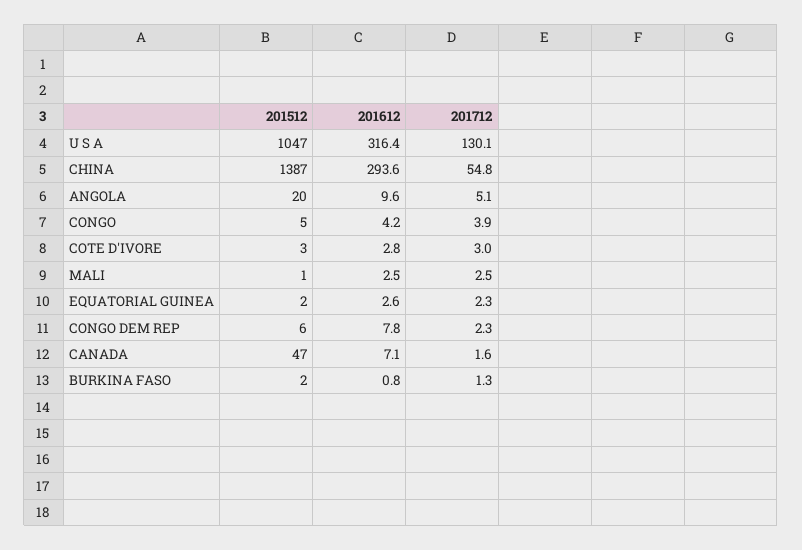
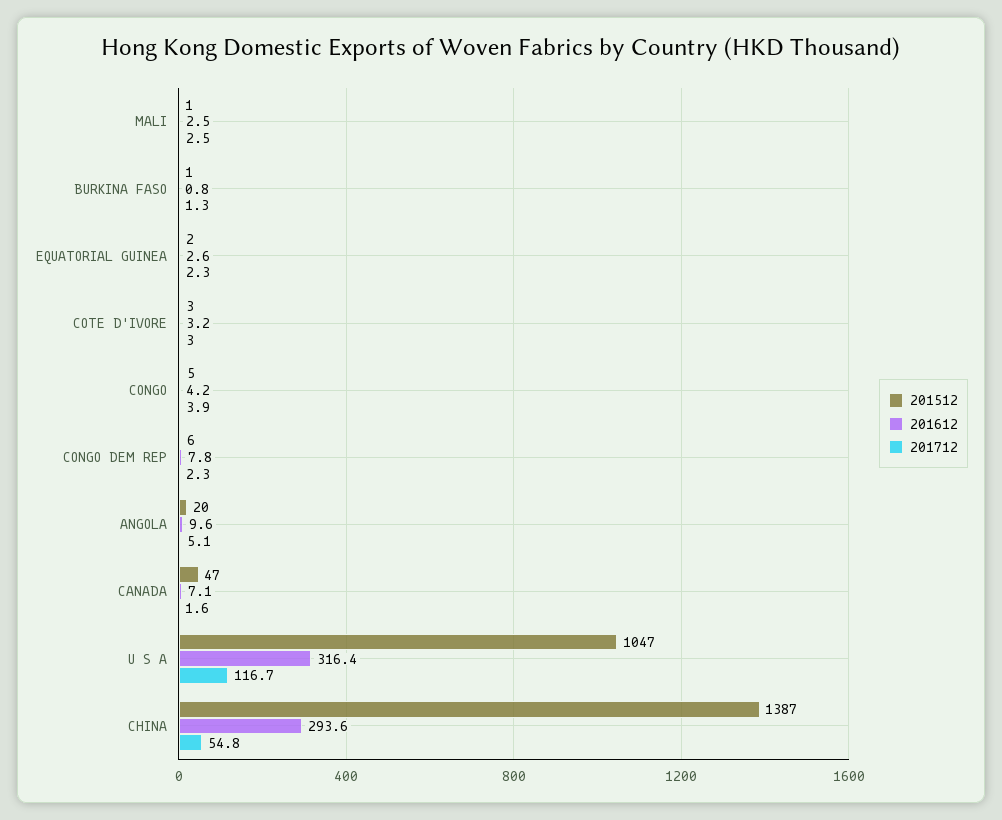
  {
    "201512": {
      "U S A": 1047,
      "CHINA": 1387,
      "ANGOLA": 20,
      "CONGO": 5,
      "COTE D'IVORE": 3,
      "MALI": 1,
      "EQUATORIAL GUINEA": 2,
      "CONGO DEM REP": 6,
      "CANADA": 47,
-     "BURKINA FASO": 2
+     "BURKINA FASO": 1
    },
    "201612": {
      "U S A": 316.4,
      "CHINA": 293.6,
      "ANGOLA": 9.6,
      "CONGO": 4.2,
-     "COTE D'IVORE": 2.8,
+     "COTE D'IVORE": 3.2,
      "MALI": 2.5,
      "EQUATORIAL GUINEA": 2.6,
      "CONGO DEM REP": 7.8,
      "CANADA": 7.1,
      "BURKINA FASO": 0.8
    },
    "201712": {
-     "U S A": 130.1,
+     "U S A": 116.7,
      "CHINA": 54.8,
      "ANGOLA": 5.1,
      "CONGO": 3.9,
      "COTE D'IVORE": 3,
      "MALI": 2.5,
      "EQUATORIAL GUINEA": 2.3,
      "CONGO DEM REP": 2.3,
      "CANADA": 1.6,
      "BURKINA FASO": 1.3
    }
  }

